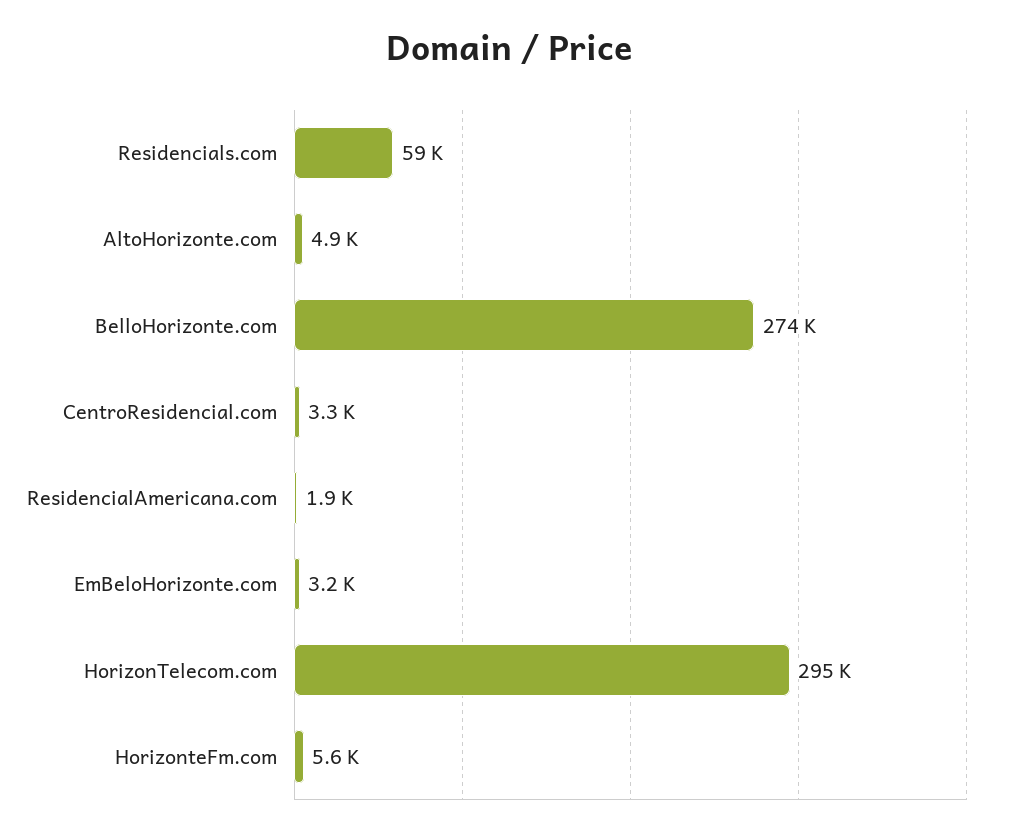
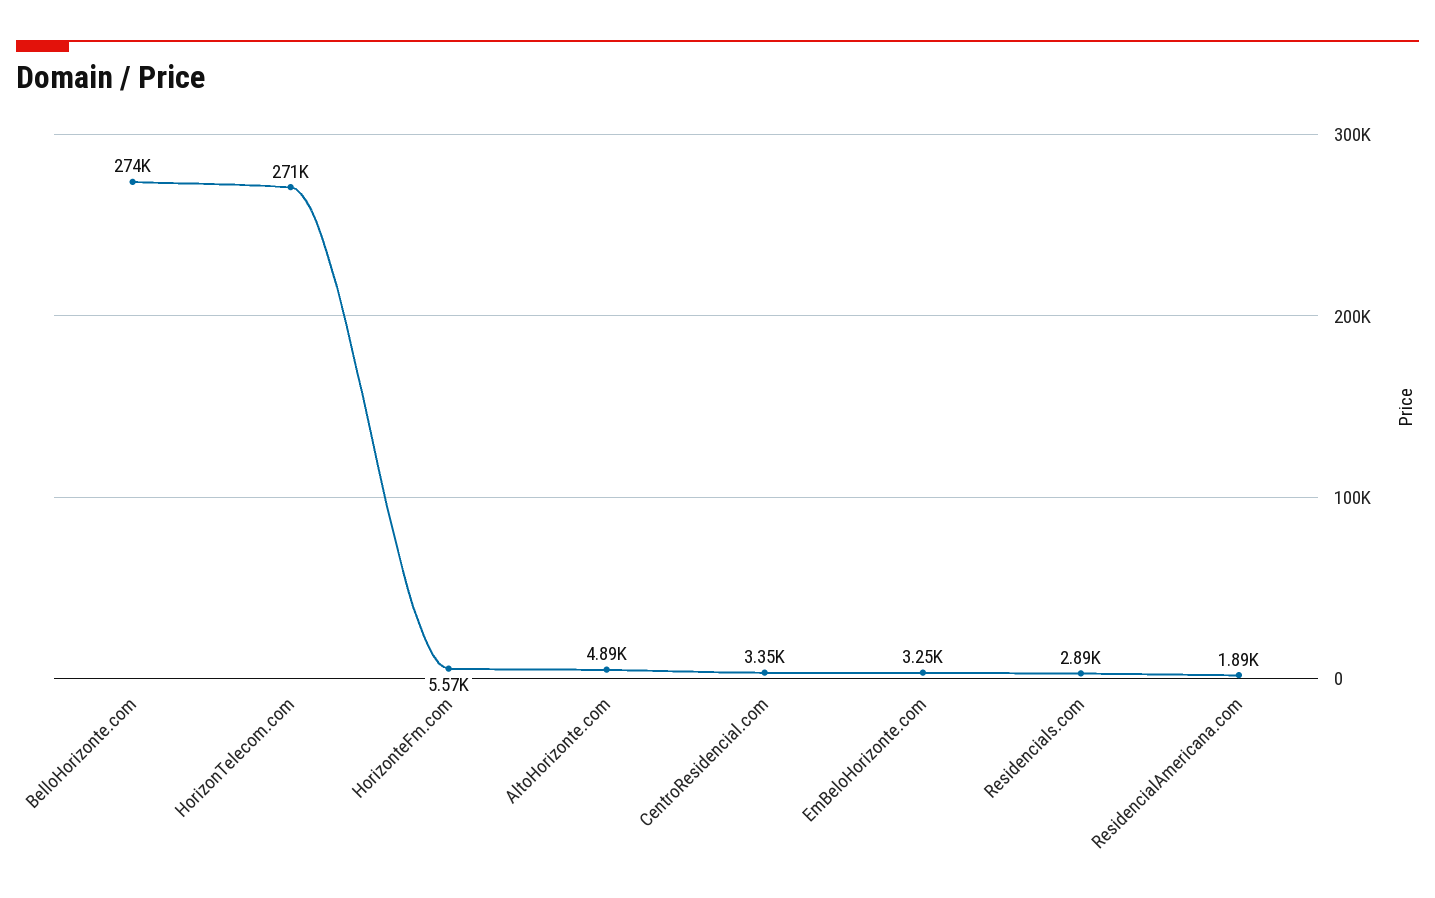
  {
-   "Residencials.com": 59000,
+   "Residencials.com": 2890,
    "AltoHorizonte.com": 4890,
    "BelloHorizonte.com": 274000,
    "CentroResidencial.com": 3350,
    "ResidencialAmericana.com": 1890,
    "EmBeloHorizonte.com": 3250,
-   "HorizonTelecom.com": 295000,
+   "HorizonTelecom.com": 271000,
    "HorizonteFm.com": 5570
  }

